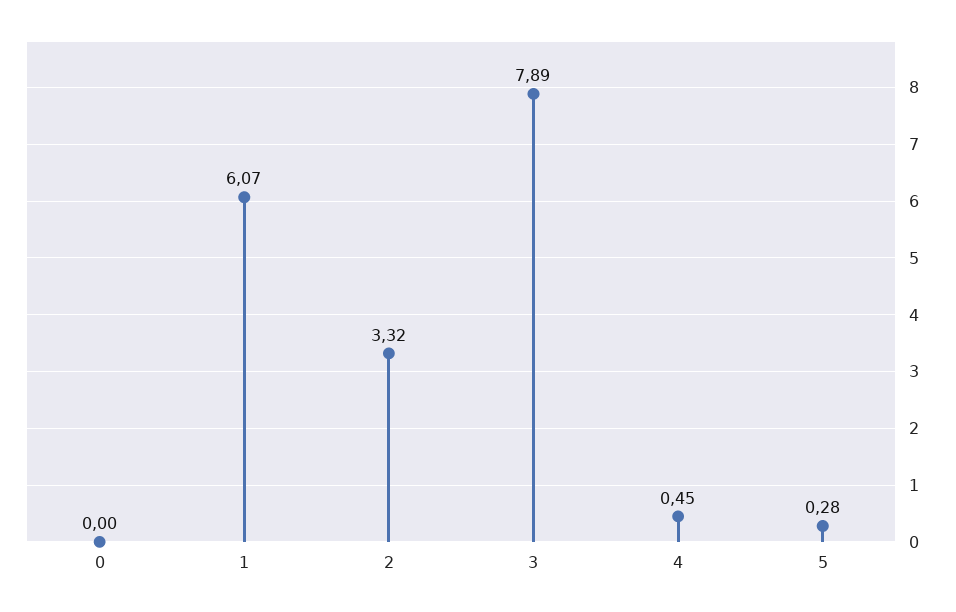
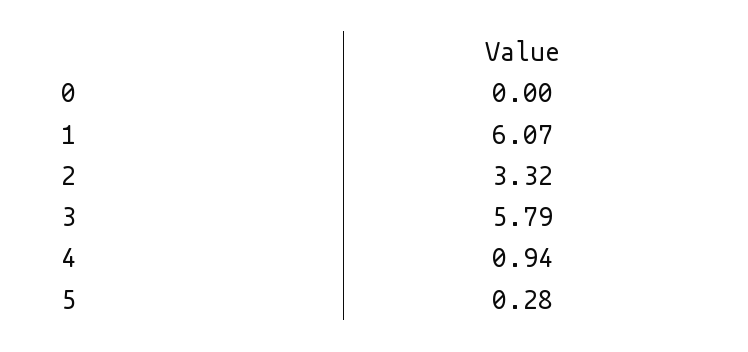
  {
    "0": 0,
    "1": 6.07,
    "2": 3.32,
-   "3": 7.89,
+   "3": 5.79,
-   "4": 0.45,
+   "4": 0.94,
    "5": 0.28
  }

